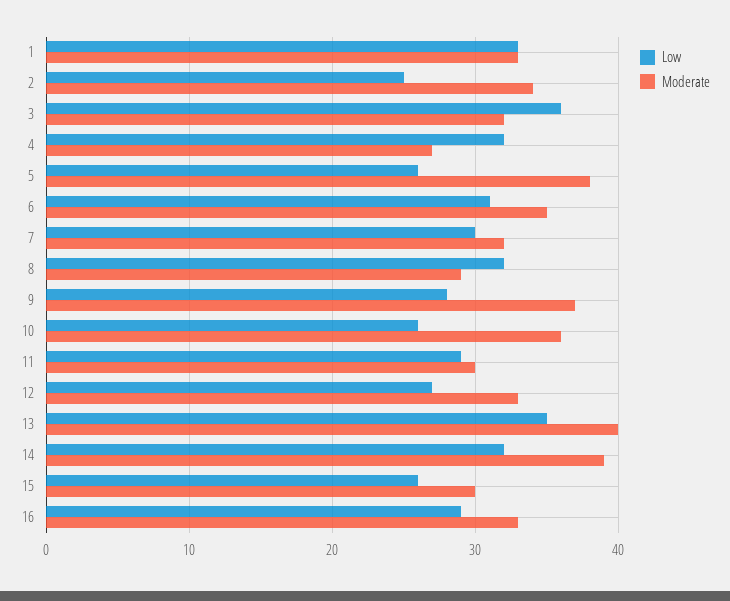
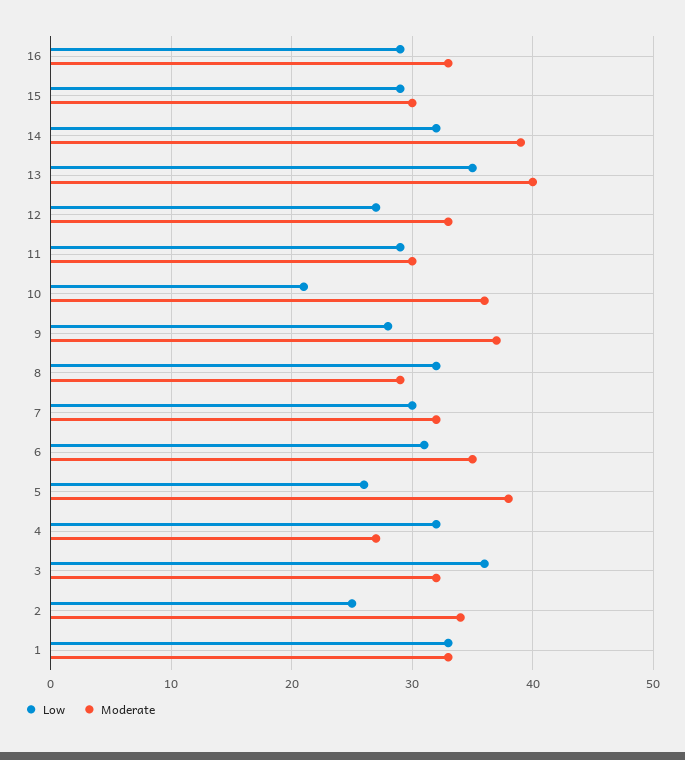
  {
    "Low": {
      "1": 33,
      "2": 25,
      "3": 36,
      "4": 32,
      "5": 26,
      "6": 31,
      "7": 30,
      "8": 32,
      "9": 28,
-     "10": 26,
+     "10": 21,
      "11": 29,
      "12": 27,
      "13": 35,
      "14": 32,
-     "15": 26,
+     "15": 29,
      "16": 29
    },
    "Moderate": {
      "1": 33,
      "2": 34,
      "3": 32,
      "4": 27,
      "5": 38,
      "6": 35,
      "7": 32,
      "8": 29,
      "9": 37,
      "10": 36,
      "11": 30,
      "12": 33,
      "13": 40,
      "14": 39,
      "15": 30,
      "16": 33
    }
  }

